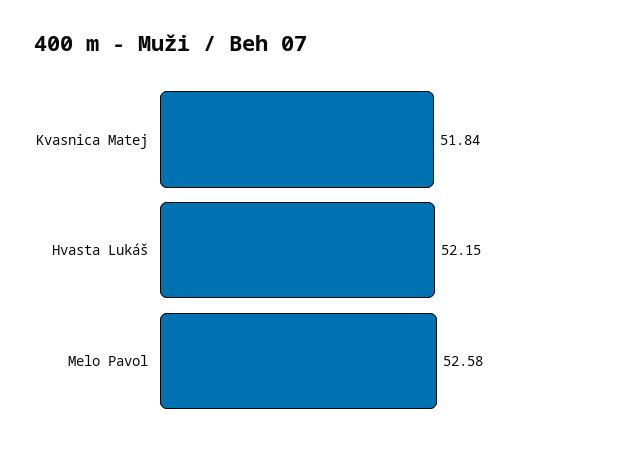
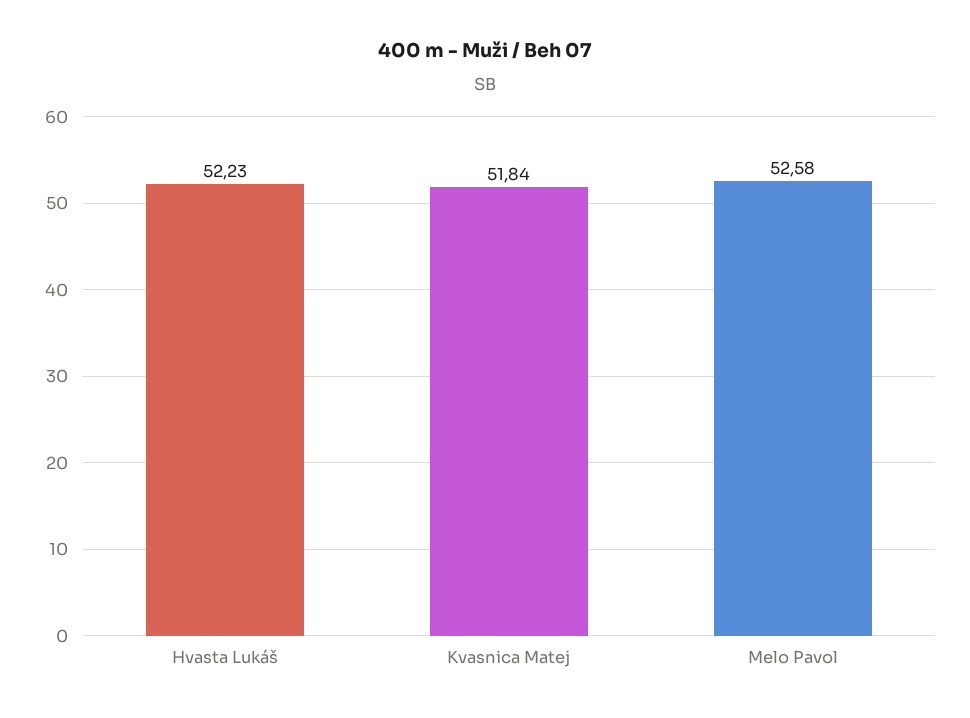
  {
    "Kvasnica Matej": 51.84,
-   "Hvasta Lukáš": 52.15,
+   "Hvasta Lukáš": 52.23,
    "Melo Pavol": 52.58
  }

